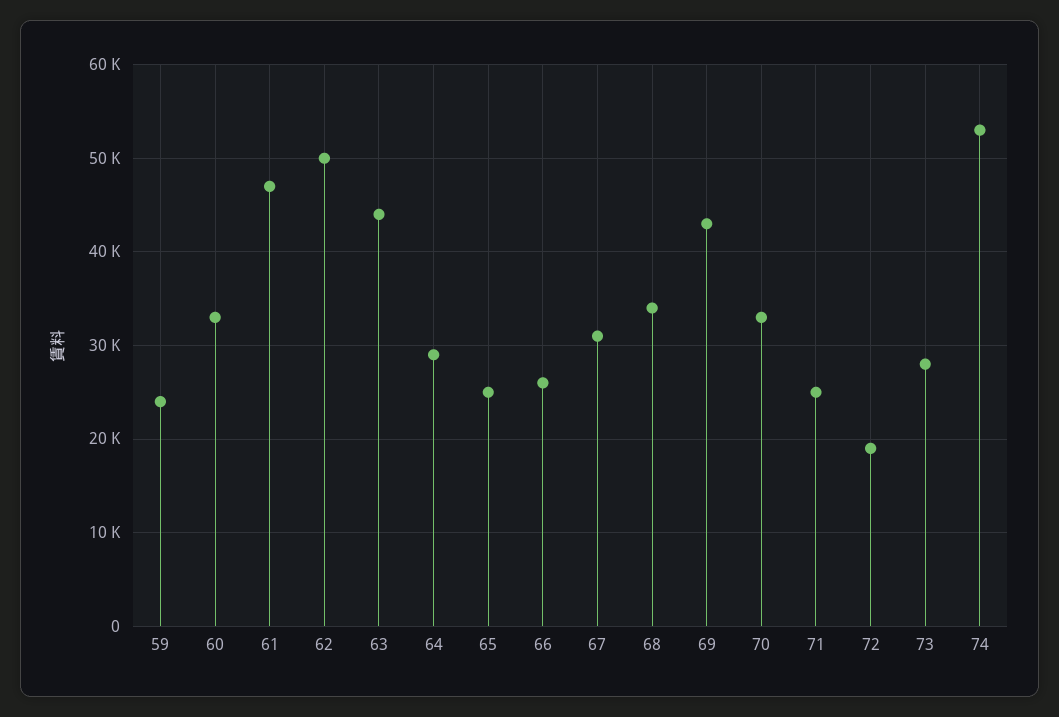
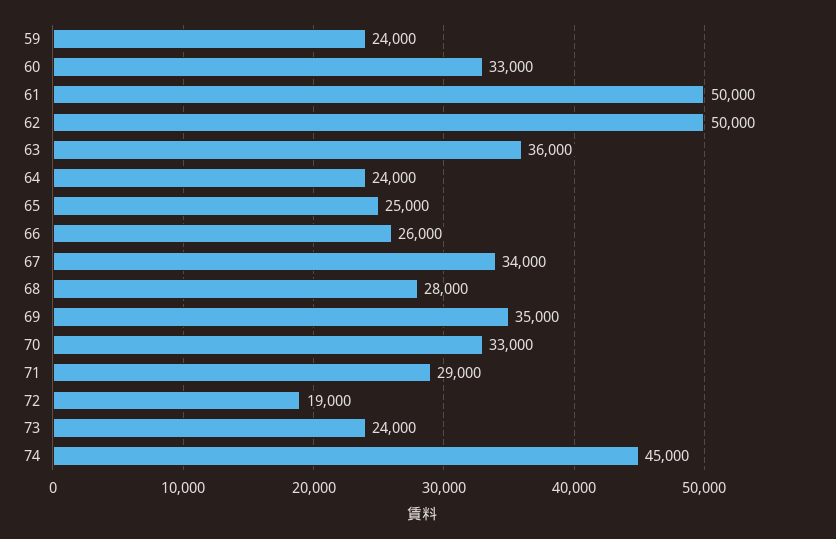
  {
    "59": 24000,
    "60": 33000,
-   "61": 47000,
+   "61": 50000,
    "62": 50000,
-   "63": 44000,
+   "63": 36000,
-   "64": 29000,
+   "64": 24000,
    "65": 25000,
    "66": 26000,
-   "67": 31000,
+   "67": 34000,
-   "68": 34000,
+   "68": 28000,
-   "69": 43000,
+   "69": 35000,
    "70": 33000,
-   "71": 25000,
+   "71": 29000,
    "72": 19000,
-   "73": 28000,
+   "73": 24000,
-   "74": 53000
+   "74": 45000
  }

